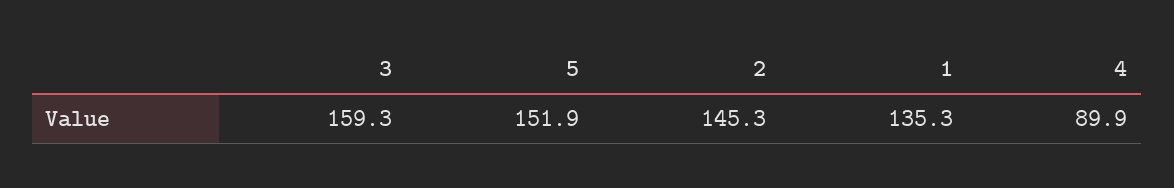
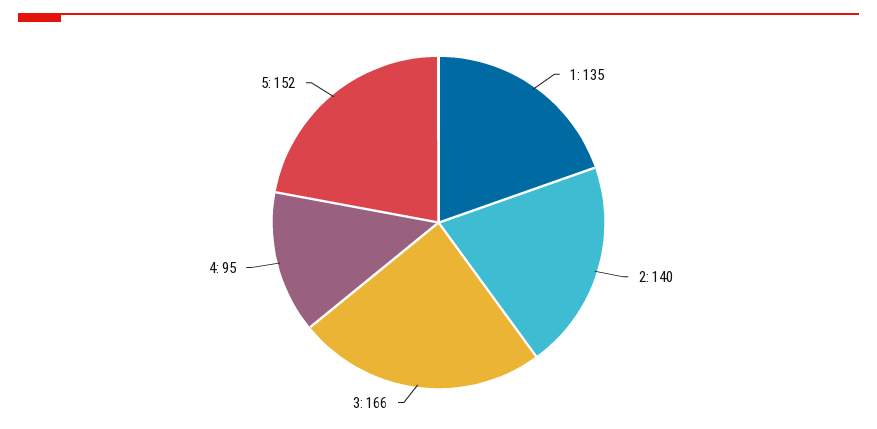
  {
-   "3": 159.3,
+   "3": 166,
    "5": 151.9,
-   "2": 145.3,
+   "2": 140,
    "1": 135.3,
-   "4": 89.9
+   "4": 95
  }

